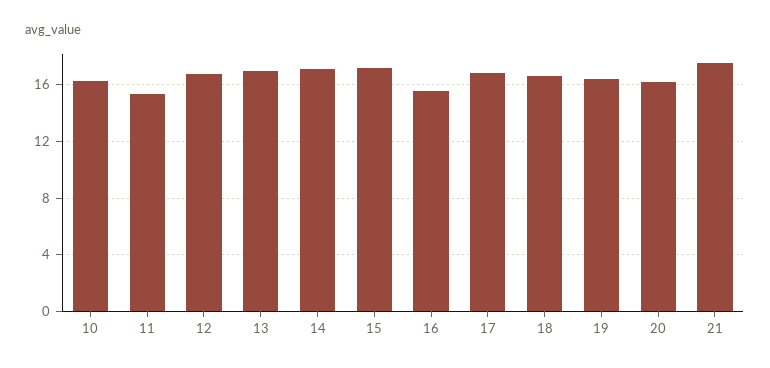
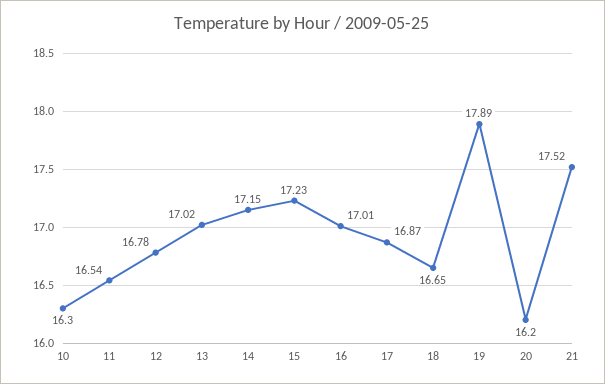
  {
    "10": 16.3,
-   "11": 15.5,
+   "11": 16.54,
    "12": 16.78,
    "13": 17.02,
    "14": 17.15,
    "15": 17.23,
-   "16": 15.5,
+   "16": 17.01,
    "17": 16.87,
    "18": 16.65,
-   "19": 16.5,
+   "19": 17.89,
    "20": 16.2,
    "21": 17.52
  }

